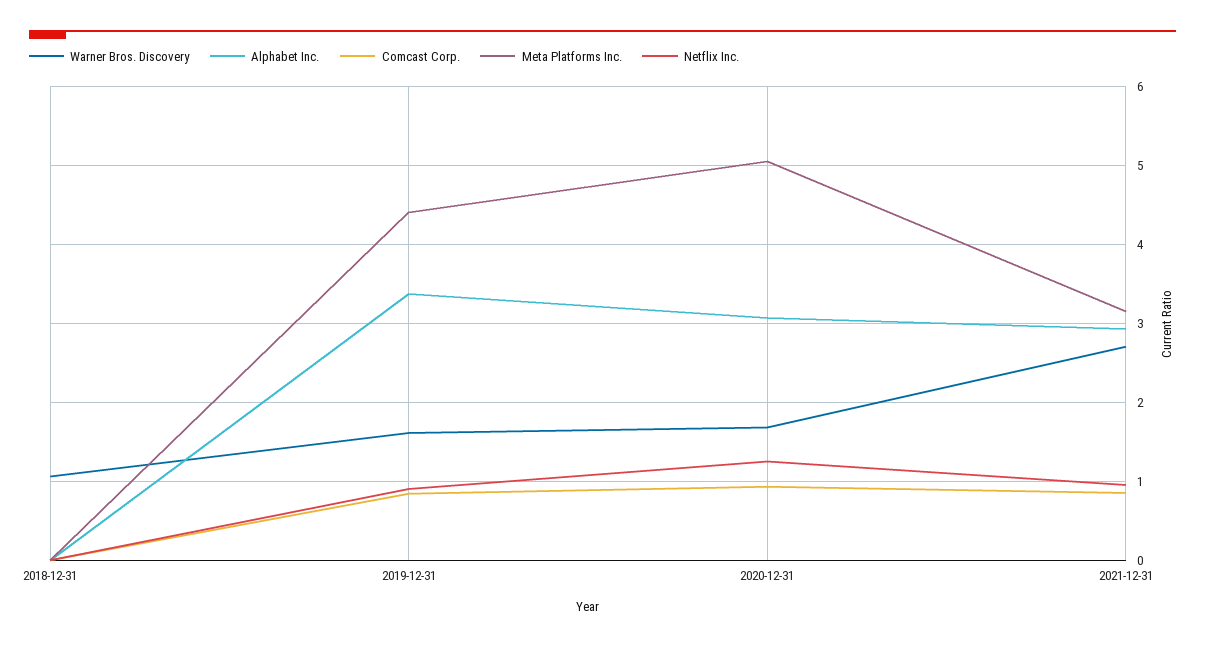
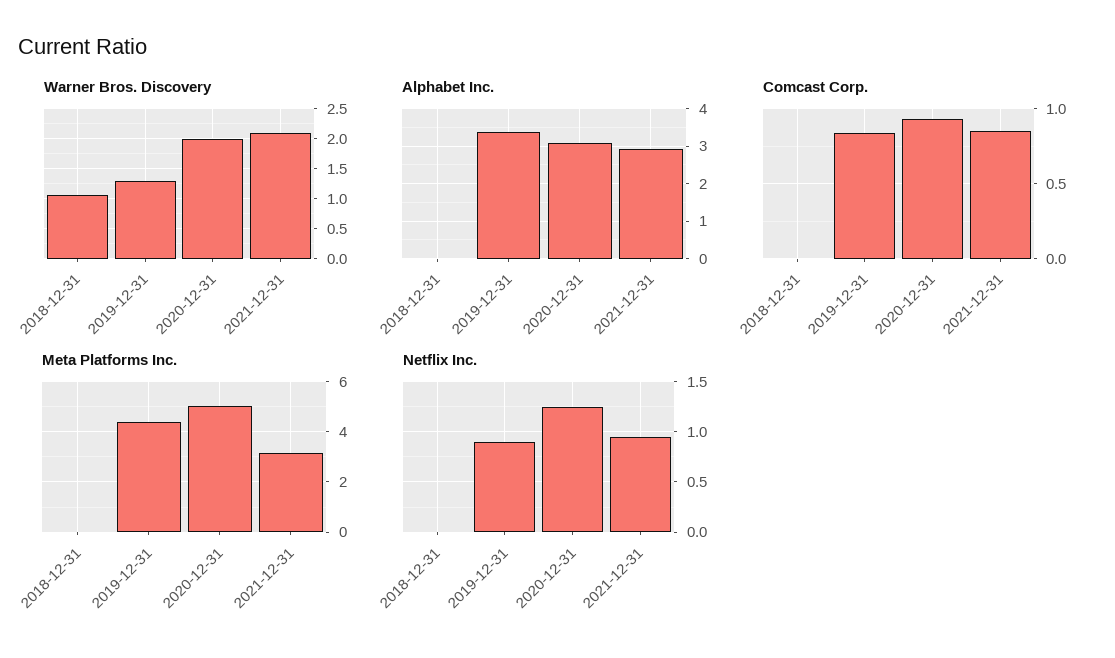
  {
    "Warner Bros. Discovery": {
      "2018-12-31": 1.1,
-     "2019-12-31": 1.6,
+     "2019-12-31": 1.3,
-     "2020-12-31": 1.7,
+     "2020-12-31": 2,
-     "2021-12-31": 2.7
+     "2021-12-31": 2.1
    },
    "Alphabet Inc.": {
      "2018-12-31": 0,
      "2019-12-31": 3.4,
      "2020-12-31": 3.1,
      "2021-12-31": 2.9
    },
    "Comcast Corp.": {
      "2018-12-31": 0,
      "2019-12-31": 0.85,
      "2020-12-31": 0.95,
      "2021-12-31": 0.85
    },
    "Meta Platforms Inc.": {
      "2018-12-31": 0,
      "2019-12-31": 4.4,
      "2020-12-31": 5.1,
      "2021-12-31": 3.2
    },
    "Netflix Inc.": {
      "2018-12-31": 0,
      "2019-12-31": 0.9,
      "2020-12-31": 1.3,
      "2021-12-31": 1
    }
  }

